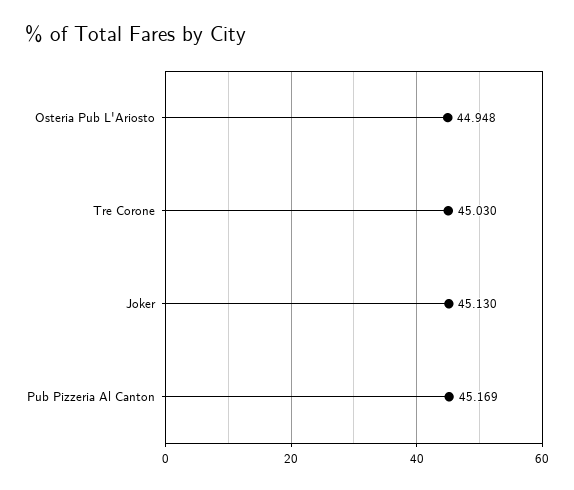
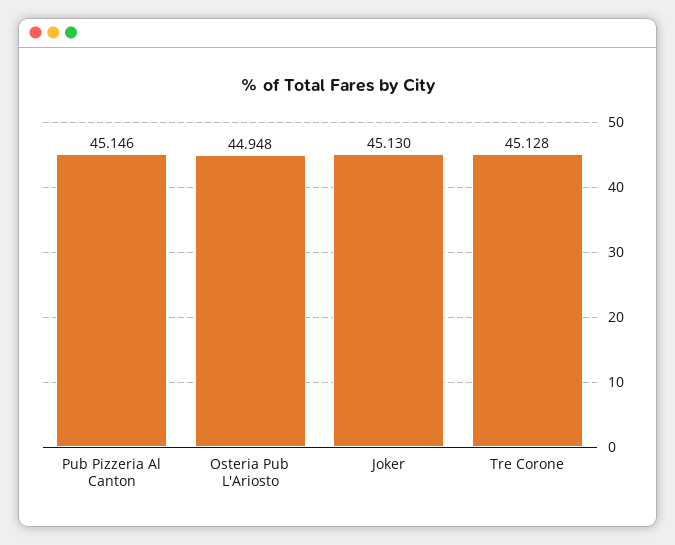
  {
    "Osteria Pub L'Ariosto": 44.948,
-   "Tre Corone": 45.03,
+   "Tre Corone": 45.128,
    "Joker": 45.13,
-   "Pub Pizzeria Al Canton": 45.169
+   "Pub Pizzeria Al Canton": 45.146
  }

